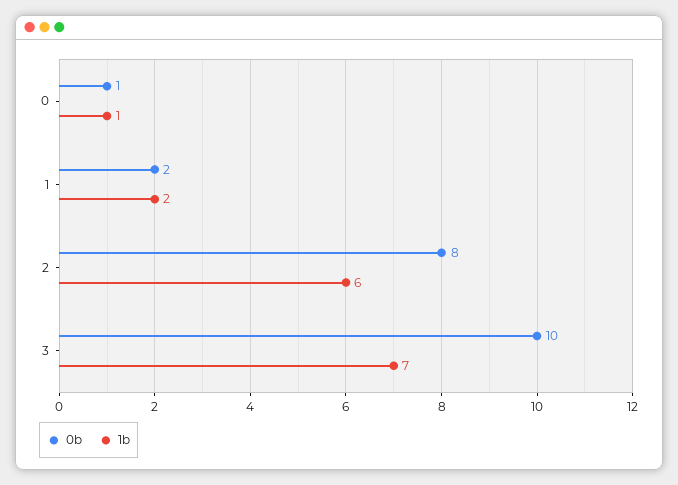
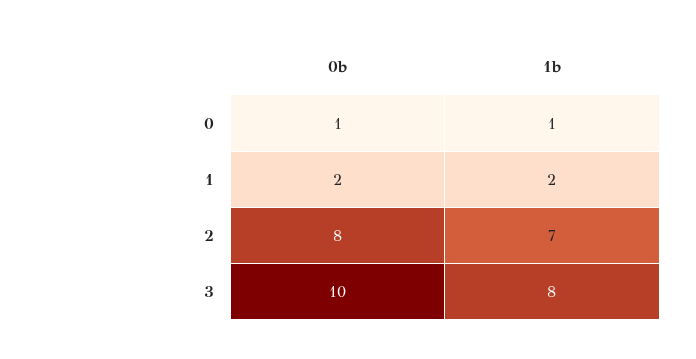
  {
    "0b": {
      "0": 1,
      "1": 2,
      "2": 8,
      "3": 10
    },
    "1b": {
      "0": 1,
      "1": 2,
-     "2": 6,
+     "2": 7,
-     "3": 7
+     "3": 8
    }
  }

